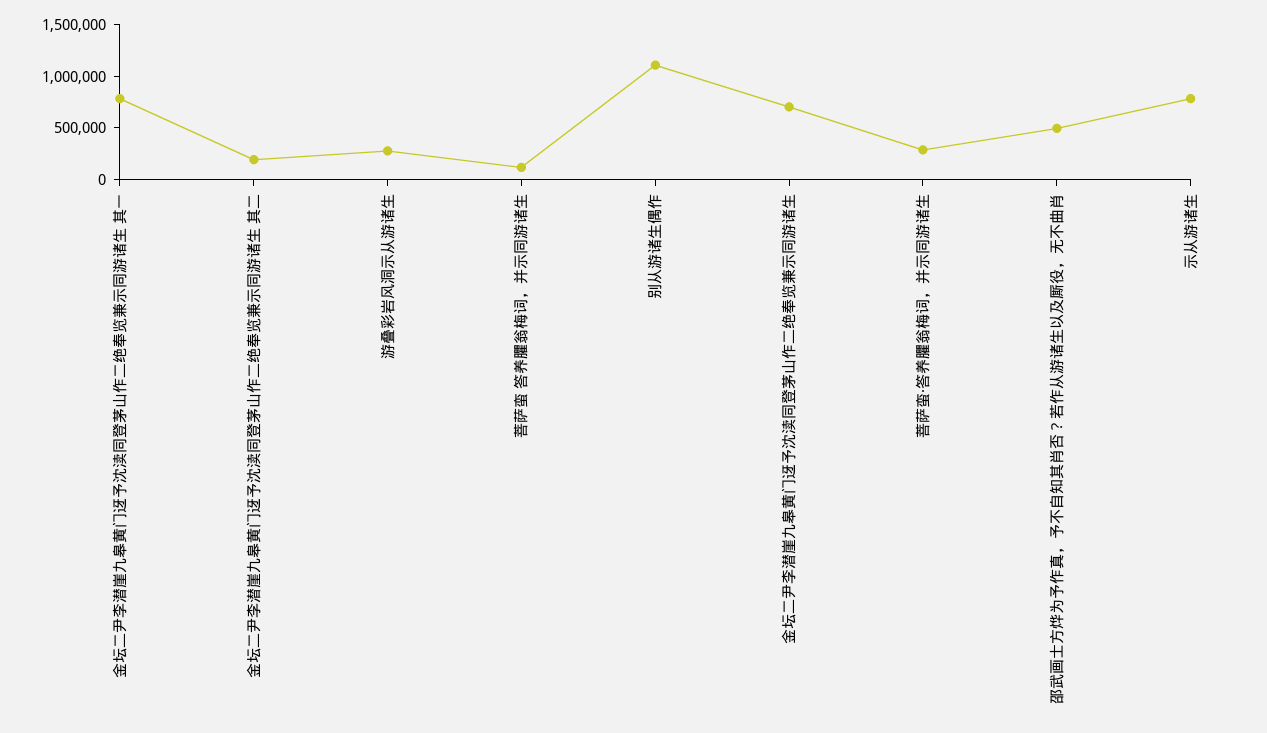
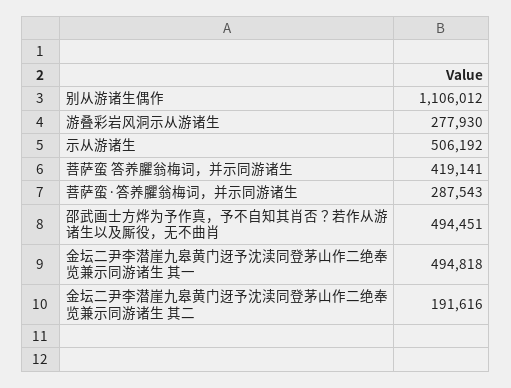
  {
-   "金坛二尹李潜崖九皋黄门迓予沈渎同登茅山作二绝奉览兼示同游诸生 其一": 800000,
+   "金坛二尹李潜崖九皋黄门迓予沈渎同登茅山作二绝奉览兼示同游诸生 其一": 494818,
    "金坛二尹李潜崖九皋黄门迓予沈渎同登茅山作二绝奉览兼示同游诸生 其二": 191616,
    "游叠彩岩风洞示从游诸生": 277930,
-   "菩萨蛮 答养臞翁梅词，并示同游诸生": 100000,
+   "菩萨蛮 答养臞翁梅词，并示同游诸生": 419141,
    "别从游诸生偶作": 1106012,
-   "金坛二尹李潜崖九皋黄门迓予沈渎同登茅山作二绝奉览兼示同游诸生": 700000,
    "菩萨蛮·答养臞翁梅词，并示同游诸生": 287543,
    "邵武画士方烨为予作真，予不自知其肖否？若作从游诸生以及厮役，无不曲肖": 494451,
-   "示从游诸生": 800000
+   "示从游诸生": 506192
  }

